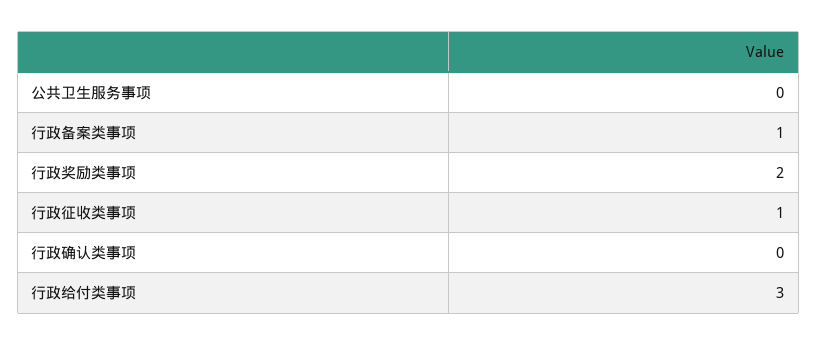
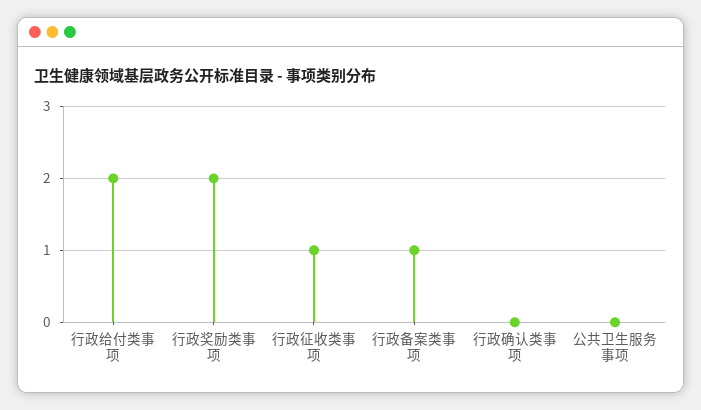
  {
    "公共卫生服务事项": 0,
    "行政备案类事项": 1,
    "行政奖励类事项": 2,
    "行政征收类事项": 1,
    "行政确认类事项": 0,
-   "行政给付类事项": 3
+   "行政给付类事项": 2
  }

